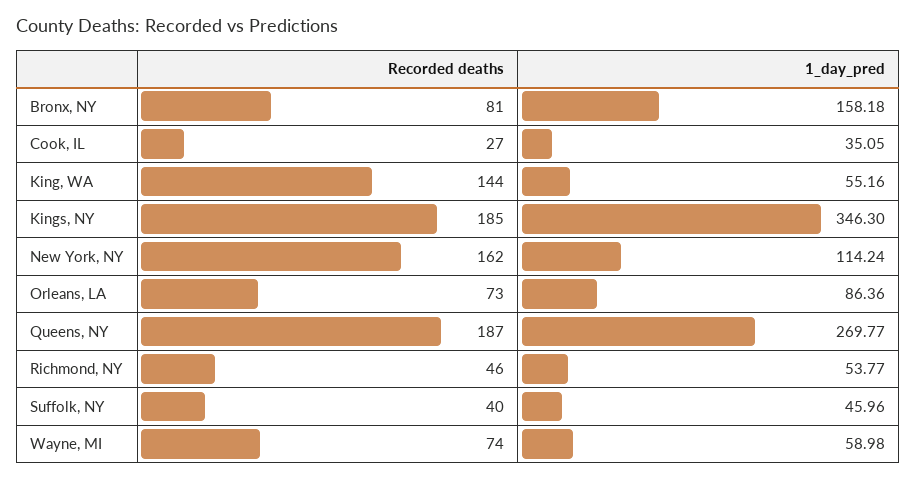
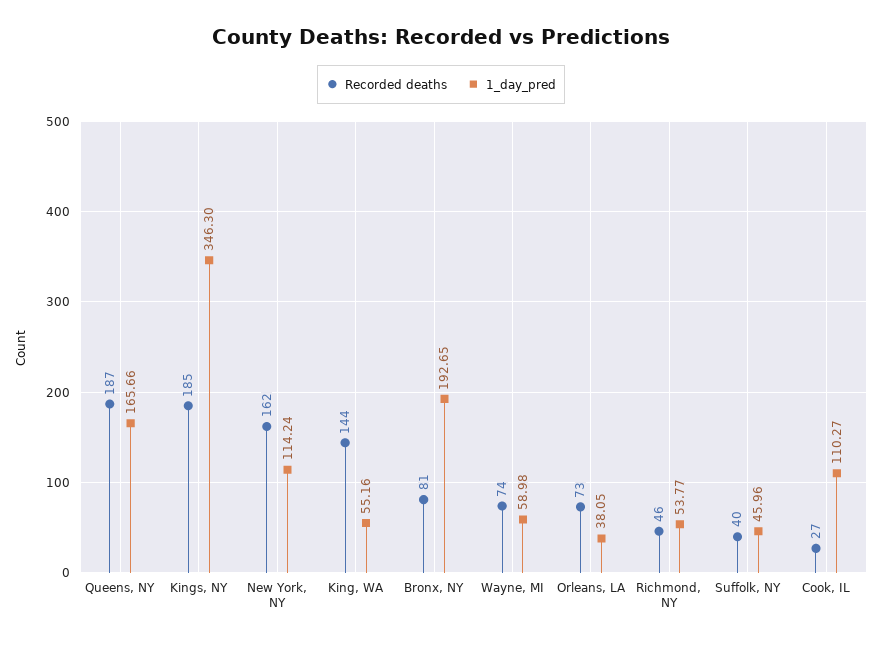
  {
    "Recorded deaths": {
      "Bronx, NY": 81,
      "Cook, IL": 27,
      "King, WA": 144,
      "Kings, NY": 185,
      "New York, NY": 162,
      "Orleans, LA": 73,
      "Queens, NY": 187,
      "Richmond, NY": 46,
      "Suffolk, NY": 40,
      "Wayne, MI": 74
    },
    "1_day_pred": {
-     "Bronx, NY": 158.18,
+     "Bronx, NY": 192.65,
-     "Cook, IL": 35.05,
+     "Cook, IL": 110.27,
      "King, WA": 55.16,
      "Kings, NY": 346.3,
      "New York, NY": 114.24,
-     "Orleans, LA": 86.36,
+     "Orleans, LA": 38.05,
-     "Queens, NY": 269.77,
+     "Queens, NY": 165.66,
      "Richmond, NY": 53.77,
      "Suffolk, NY": 45.96,
      "Wayne, MI": 58.98
    }
  }

